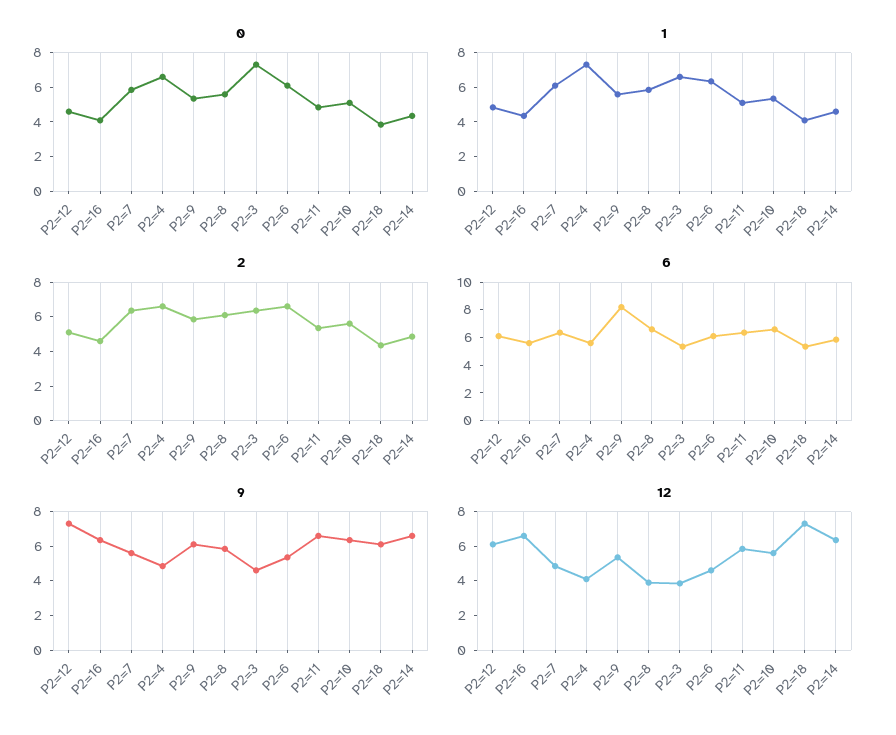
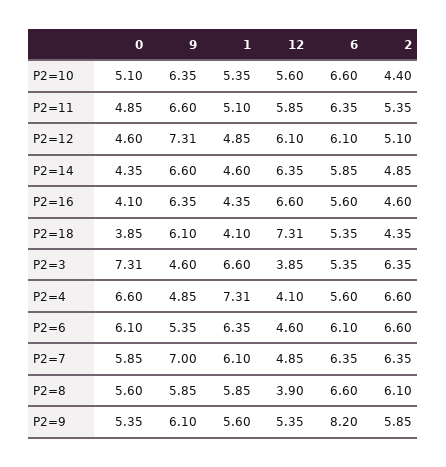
  {
    "0": {
      "P2=12": 4.6,
      "P2=16": 4.1,
      "P2=7": 5.85,
      "P2=4": 6.6,
      "P2=9": 5.35,
      "P2=8": 5.6,
      "P2=3": 7.31,
      "P2=6": 6.1,
      "P2=11": 4.85,
      "P2=10": 5.1,
      "P2=18": 3.85,
      "P2=14": 4.35
    },
    "1": {
      "P2=12": 4.85,
      "P2=16": 4.35,
      "P2=7": 6.1,
      "P2=4": 7.31,
      "P2=9": 5.6,
      "P2=8": 5.85,
      "P2=3": 6.6,
      "P2=6": 6.35,
      "P2=11": 5.1,
      "P2=10": 5.35,
      "P2=18": 4.1,
      "P2=14": 4.6
    },
    "2": {
      "P2=12": 5.1,
      "P2=16": 4.6,
      "P2=7": 6.35,
      "P2=4": 6.6,
      "P2=9": 5.85,
      "P2=8": 6.1,
      "P2=3": 6.35,
      "P2=6": 6.6,
      "P2=11": 5.35,
-     "P2=10": 5.5,
+     "P2=10": 4.4,
      "P2=18": 4.35,
      "P2=14": 4.85
    },
    "6": {
      "P2=12": 6.1,
      "P2=16": 5.6,
      "P2=7": 6.35,
      "P2=4": 5.6,
      "P2=9": 8.2,
      "P2=8": 6.6,
      "P2=3": 5.35,
      "P2=6": 6.1,
      "P2=11": 6.35,
      "P2=10": 6.6,
      "P2=18": 5.35,
      "P2=14": 5.85
    },
    "9": {
      "P2=12": 7.31,
      "P2=16": 6.35,
-     "P2=7": 5.5,
+     "P2=7": 7,
      "P2=4": 4.85,
      "P2=9": 6.1,
      "P2=8": 5.85,
      "P2=3": 4.6,
      "P2=6": 5.35,
      "P2=11": 6.6,
      "P2=10": 6.35,
      "P2=18": 6.1,
      "P2=14": 6.6
    },
    "12": {
      "P2=12": 6.1,
      "P2=16": 6.6,
      "P2=7": 4.85,
      "P2=4": 4.1,
      "P2=9": 5.35,
      "P2=8": 3.9,
      "P2=3": 3.85,
      "P2=6": 4.6,
      "P2=11": 5.85,
      "P2=10": 5.6,
      "P2=18": 7.31,
      "P2=14": 6.35
    }
  }

